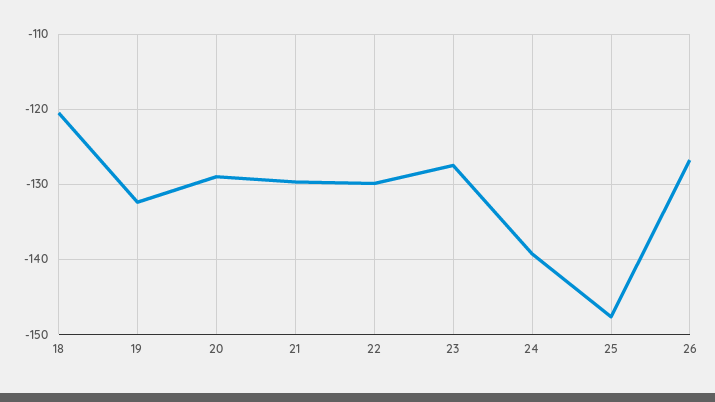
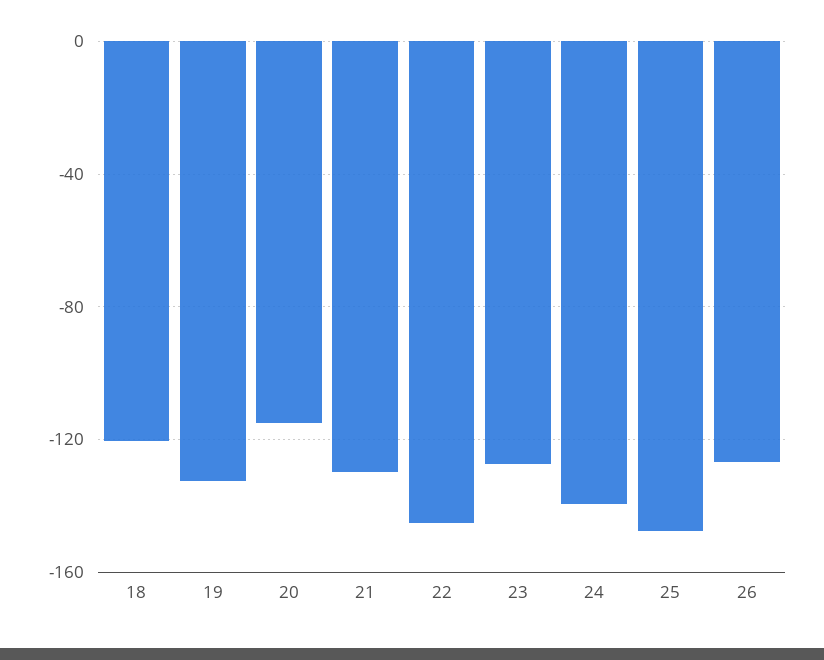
  {
    "18": -121,
    "19": -132,
-   "20": -129,
+   "20": -115,
    "21": -130,
-   "22": -130,
+   "22": -145,
    "23": -128,
    "24": -139,
    "25": -148,
    "26": -127
  }

